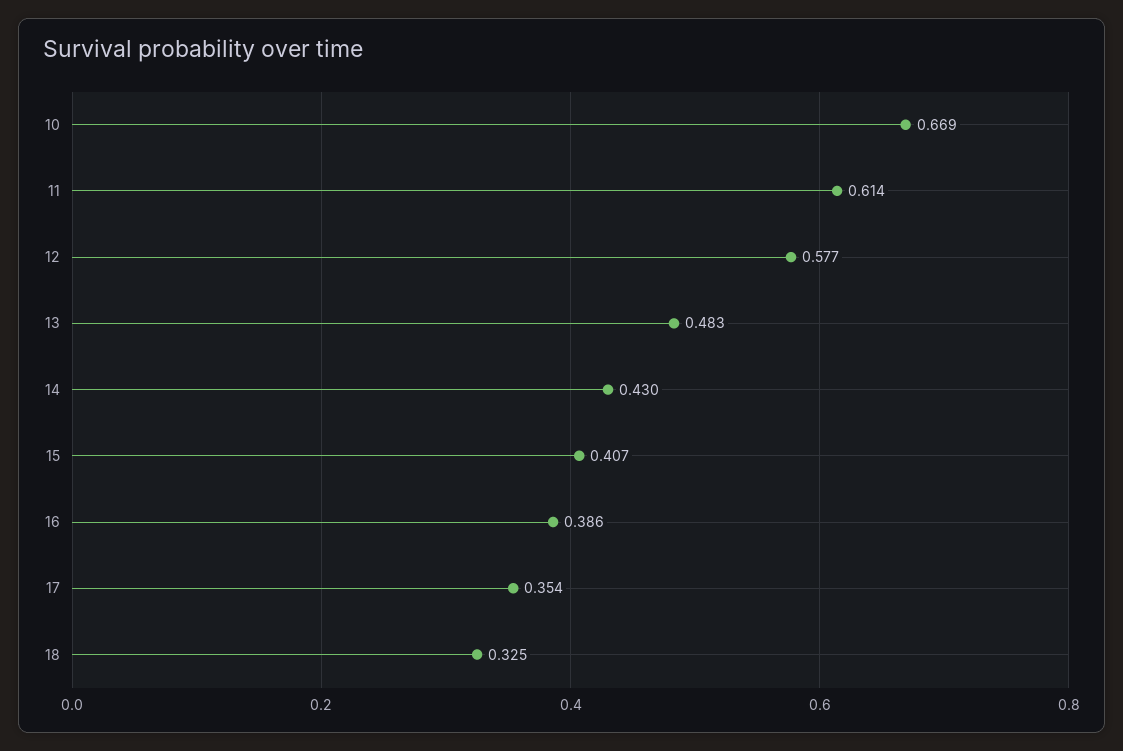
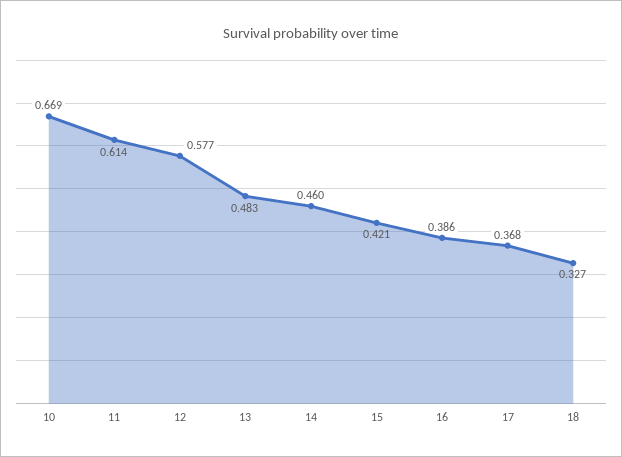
  {
    "10": 0.669,
    "11": 0.614,
    "12": 0.577,
    "13": 0.483,
-   "14": 0.43,
+   "14": 0.46,
-   "15": 0.407,
+   "15": 0.421,
    "16": 0.386,
-   "17": 0.354,
+   "17": 0.368,
-   "18": 0.325
+   "18": 0.327
  }

